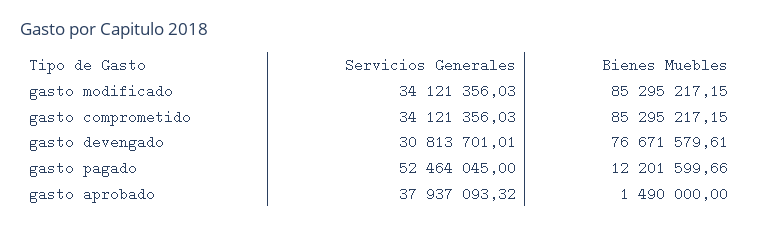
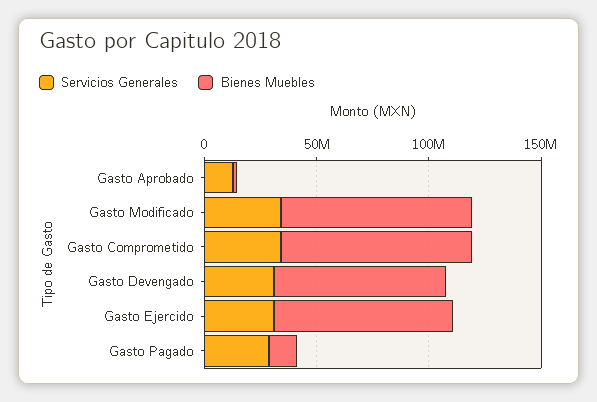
  {
    "Servicios Generales": {
      "gasto modificado": 34121356.03,
      "gasto comprometido": 34121356.03,
      "gasto devengado": 30813701.01,
-     "gasto pagado": 52464045,
+     "gasto pagado": 30000000,
-     "gasto aprobado": 37937093.32
+     "gasto aprobado": 10000000,
+     "Gasto Ejercido": 30000000
    },
    "Bienes Muebles": {
      "gasto modificado": 85295217.15,
      "gasto comprometido": 85295217.15,
      "gasto devengado": 76671579.61,
      "gasto pagado": 12201599.66,
-     "gasto aprobado": 1490000
+     "gasto aprobado": 1490000,
+     "Gasto Ejercido": 80000000
    }
  }

